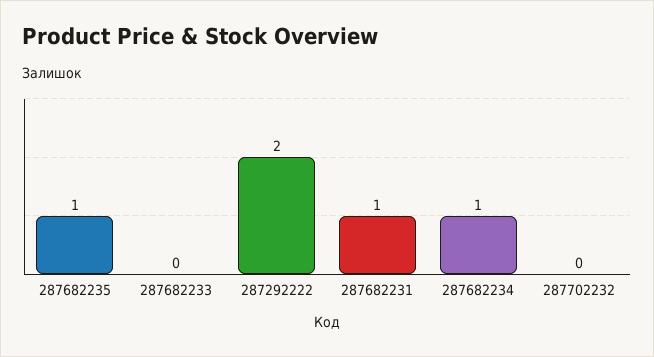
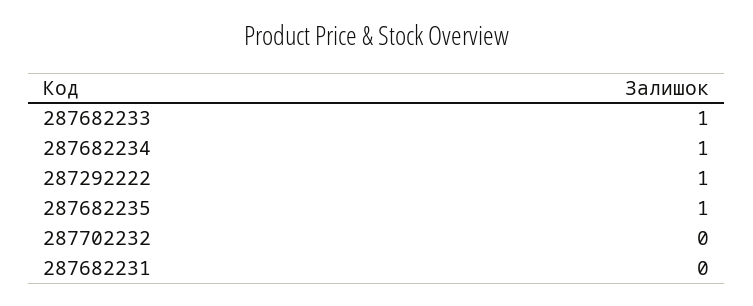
  {
    "287682235": 1,
-   "287682233": 0,
+   "287682233": 1,
-   "287292222": 2,
+   "287292222": 1,
-   "287682231": 1,
+   "287682231": 0,
    "287682234": 1,
    "287702232": 0
  }

